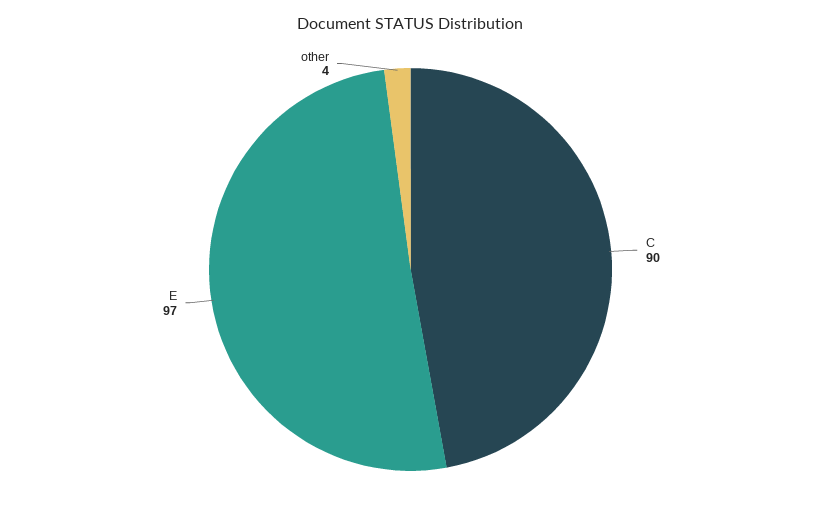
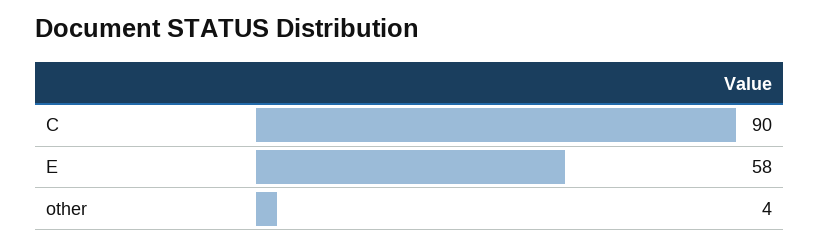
  {
    "C": 90,
-   "E": 97,
+   "E": 58,
    "other": 4
  }

